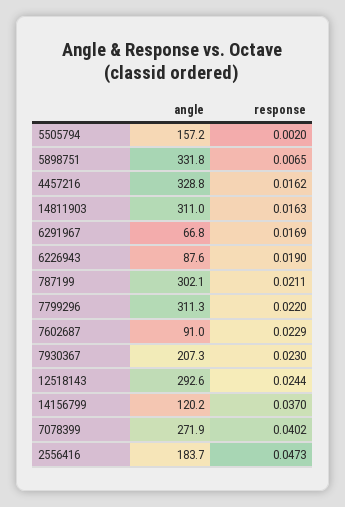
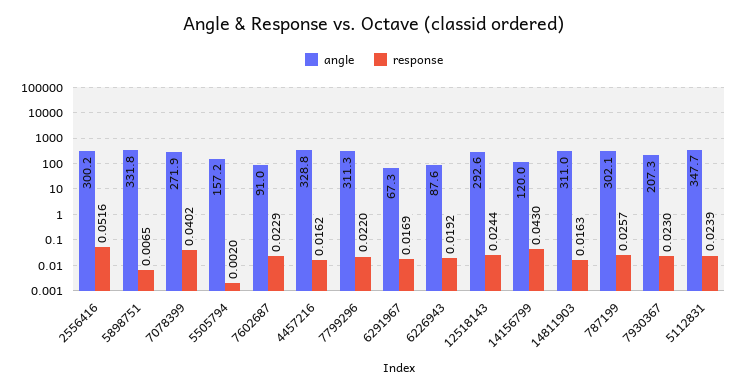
  {
    "angle": {
      "5505794": 157.2,
      "5898751": 331.8,
      "4457216": 328.8,
      "14811903": 311,
-     "6291967": 66.8,
+     "6291967": 67.3,
      "6226943": 87.6,
      "787199": 302.1,
      "7799296": 311.3,
      "7602687": 91,
      "7930367": 207.3,
      "12518143": 292.6,
-     "14156799": 120.2,
+     "14156799": 120,
      "7078399": 271.9,
-     "2556416": 183.7
+     "2556416": 300.2,
+     "5112831": 347.7
    },
    "response": {
      "5505794": 0.002,
      "5898751": 0.0065,
      "4457216": 0.0162,
      "14811903": 0.0163,
      "6291967": 0.0169,
-     "6226943": 0.019,
+     "6226943": 0.0192,
-     "787199": 0.0211,
+     "787199": 0.0257,
      "7799296": 0.022,
      "7602687": 0.0229,
      "7930367": 0.023,
      "12518143": 0.0244,
-     "14156799": 0.037,
+     "14156799": 0.043,
      "7078399": 0.0402,
-     "2556416": 0.0473
+     "2556416": 0.0516,
+     "5112831": 0.0239
    }
  }

